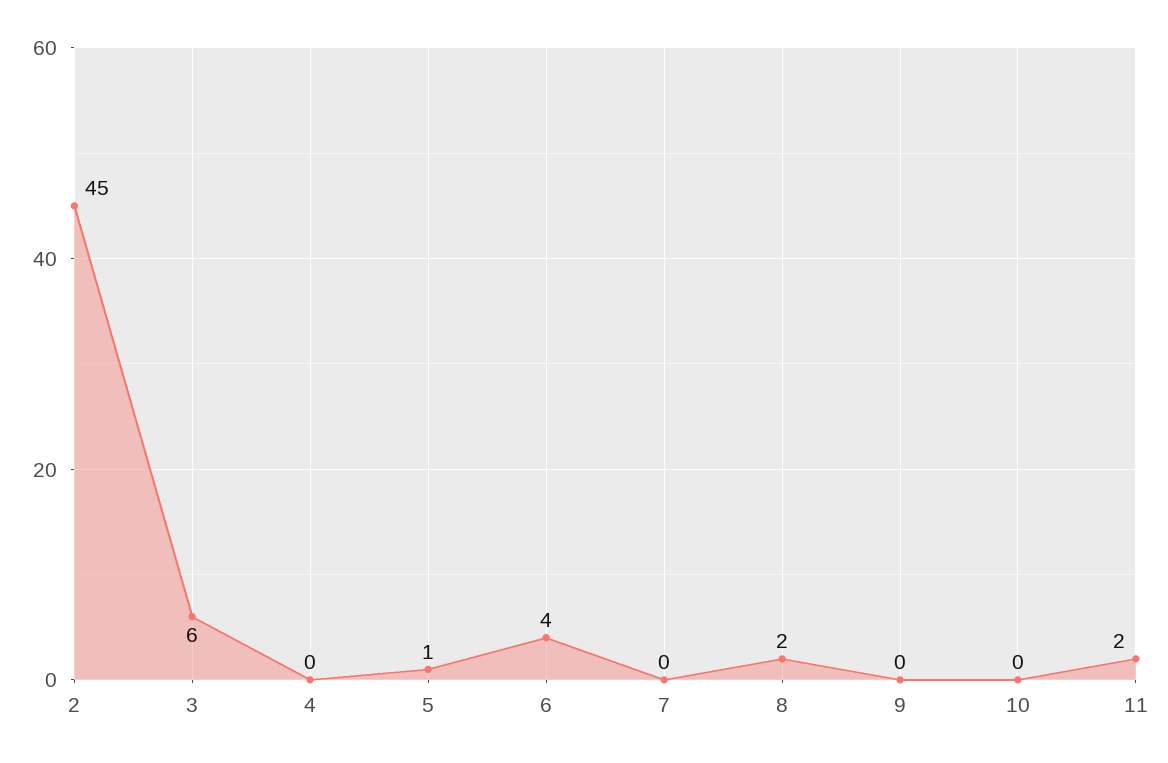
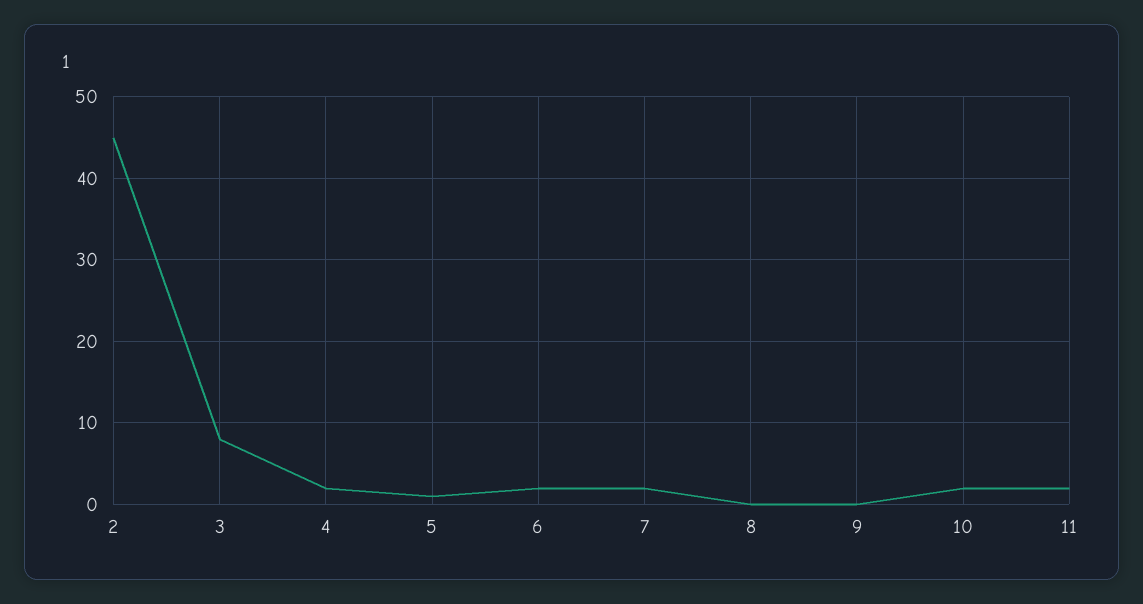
  {
    "2": 45,
-   "3": 6,
+   "3": 8,
-   "4": 0,
+   "4": 2,
    "5": 1,
-   "6": 4,
+   "6": 2,
-   "7": 0,
+   "7": 2,
-   "8": 2,
+   "8": 0,
    "9": 0,
-   "10": 0,
+   "10": 2,
    "11": 2
  }

